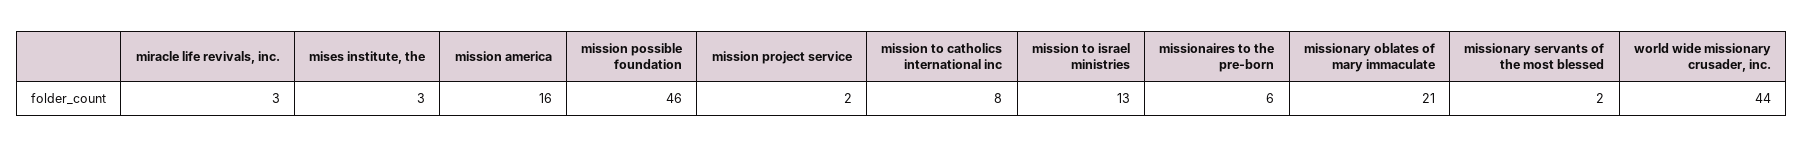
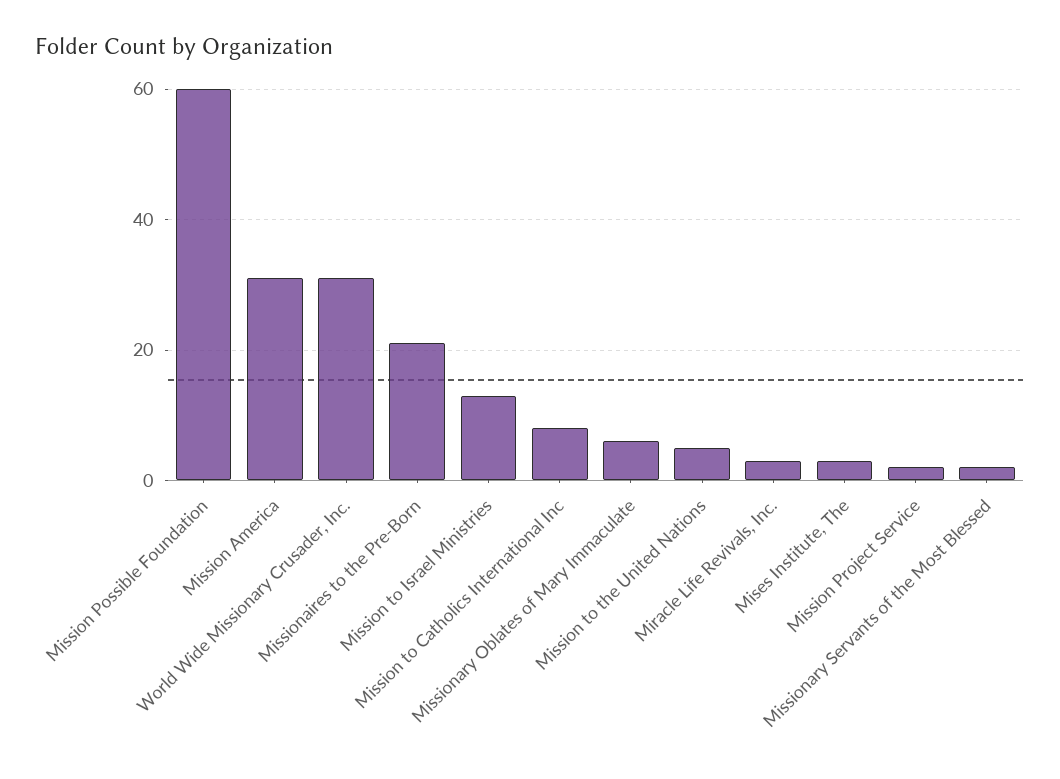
  {
    "miracle life revivals, inc.": 3,
    "mises institute, the": 3,
-   "mission america": 16,
+   "mission america": 30,
-   "mission possible foundation": 46,
+   "mission possible foundation": 60,
    "mission project service": 2,
    "mission to catholics international inc": 8,
    "mission to israel ministries": 13,
-   "missionaires to the pre-born": 6,
+   "missionaires to the pre-born": 20,
-   "missionary oblates of mary immaculate": 21,
+   "missionary oblates of mary immaculate": 5,
    "missionary servants of the most blessed": 2,
-   "world wide missionary crusader, inc.": 44
+   "world wide missionary crusader, inc.": 30,
+   "Mission to the United Nations": 5
  }

